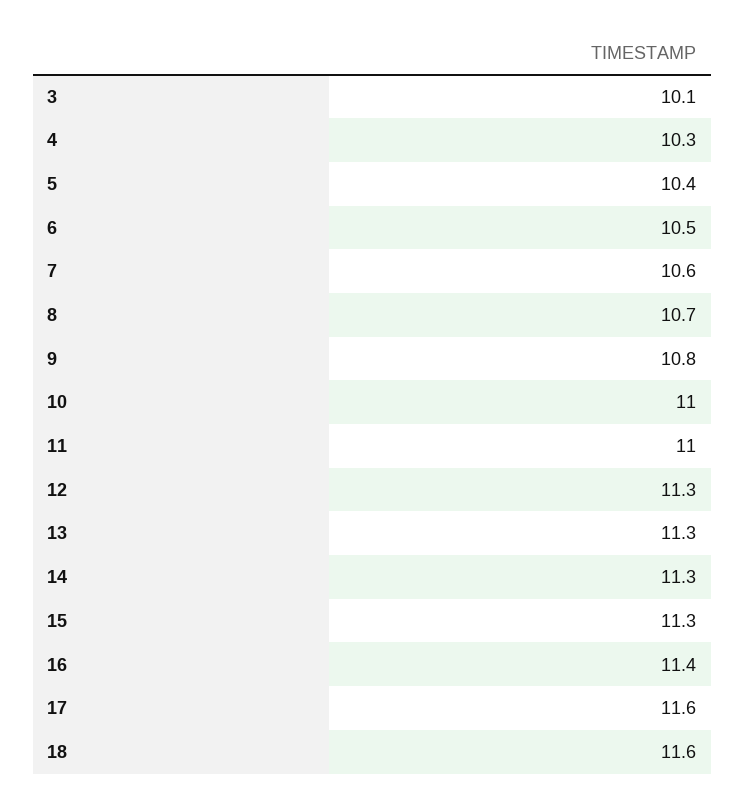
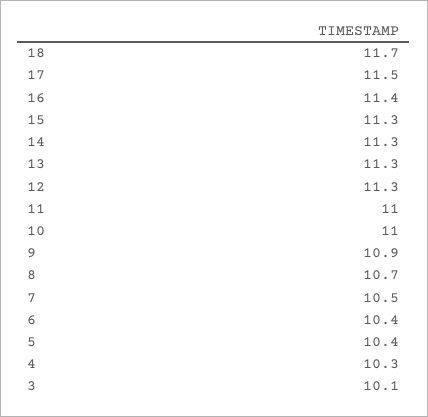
  {
    "3": 10.1,
    "4": 10.3,
    "5": 10.4,
-   "6": 10.5,
+   "6": 10.4,
-   "7": 10.6,
+   "7": 10.5,
    "8": 10.7,
-   "9": 10.8,
+   "9": 10.9,
    "10": 11,
    "11": 11,
    "12": 11.3,
    "13": 11.3,
    "14": 11.3,
    "15": 11.3,
    "16": 11.4,
-   "17": 11.6,
+   "17": 11.5,
-   "18": 11.6
+   "18": 11.7
  }

